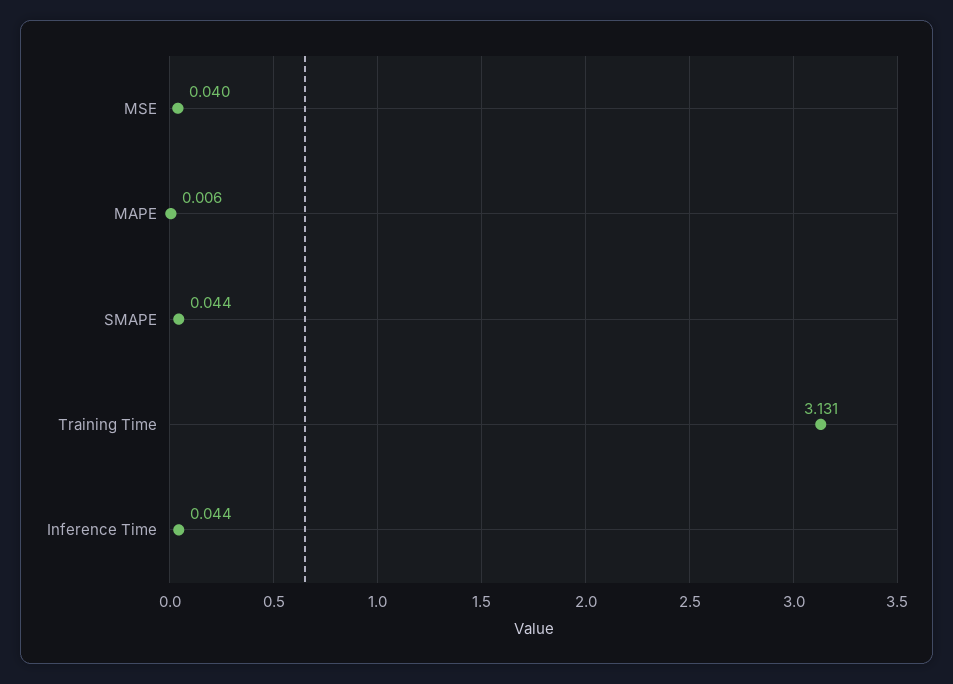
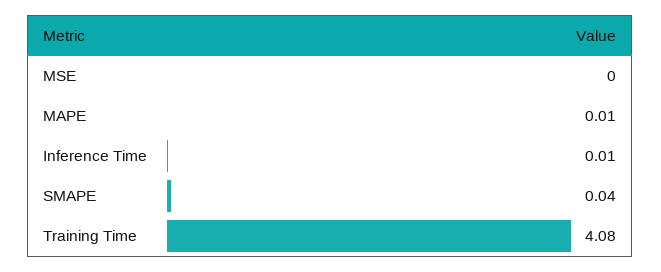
  {
-   "MSE": 0.04,
+   "MSE": 0,
    "MAPE": 0.006,
    "SMAPE": 0.044,
-   "Training Time": 3.131,
+   "Training Time": 4.08,
-   "Inference Time": 0.044
+   "Inference Time": 0.01
  }

